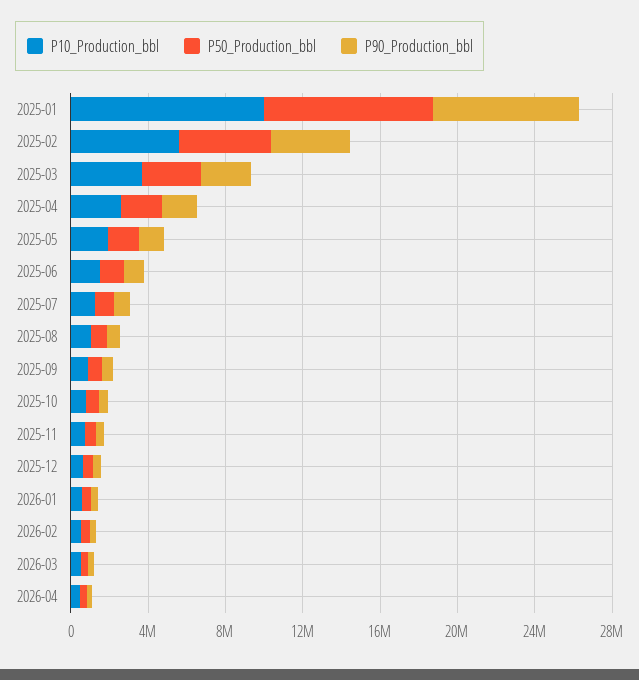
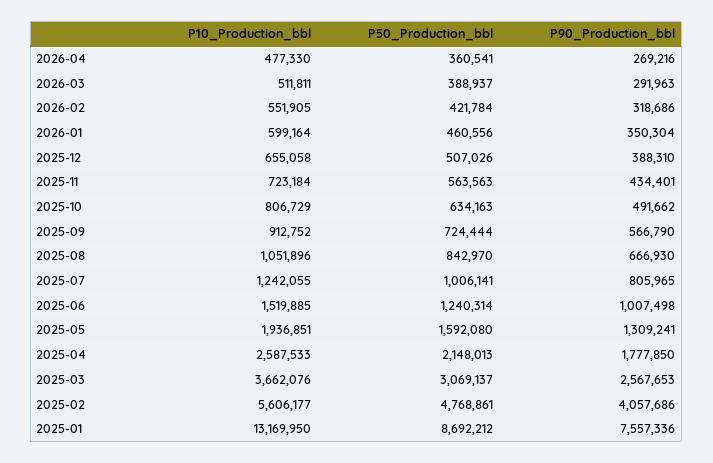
  {
    "P10_Production_bbl": {
-     "2025-01": 10000000,
+     "2025-01": 13169950,
      "2025-02": 5606177,
      "2025-03": 3662076,
      "2025-04": 2587533,
      "2025-05": 1936851,
      "2025-06": 1519885,
      "2025-07": 1242055,
      "2025-08": 1051896,
      "2025-09": 912752,
      "2025-10": 806729,
      "2025-11": 723184,
      "2025-12": 655058,
      "2026-01": 599164,
      "2026-02": 551905,
      "2026-03": 511811,
      "2026-04": 477330
    },
    "P50_Production_bbl": {
      "2025-01": 8692212,
      "2025-02": 4768861,
      "2025-03": 3069137,
      "2025-04": 2148013,
      "2025-05": 1592080,
      "2025-06": 1240314,
      "2025-07": 1006141,
      "2025-08": 842970,
      "2025-09": 724444,
      "2025-10": 634163,
      "2025-11": 563563,
      "2025-12": 507026,
      "2026-01": 460556,
      "2026-02": 421784,
      "2026-03": 388937,
      "2026-04": 360541
    },
    "P90_Production_bbl": {
      "2025-01": 7557336,
      "2025-02": 4057686,
      "2025-03": 2567653,
      "2025-04": 1777850,
      "2025-05": 1309241,
      "2025-06": 1007498,
      "2025-07": 805965,
      "2025-08": 666930,
      "2025-09": 566790,
      "2025-10": 491662,
      "2025-11": 434401,
      "2025-12": 388310,
      "2026-01": 350304,
      "2026-02": 318686,
      "2026-03": 291963,
      "2026-04": 269216
    }
  }

